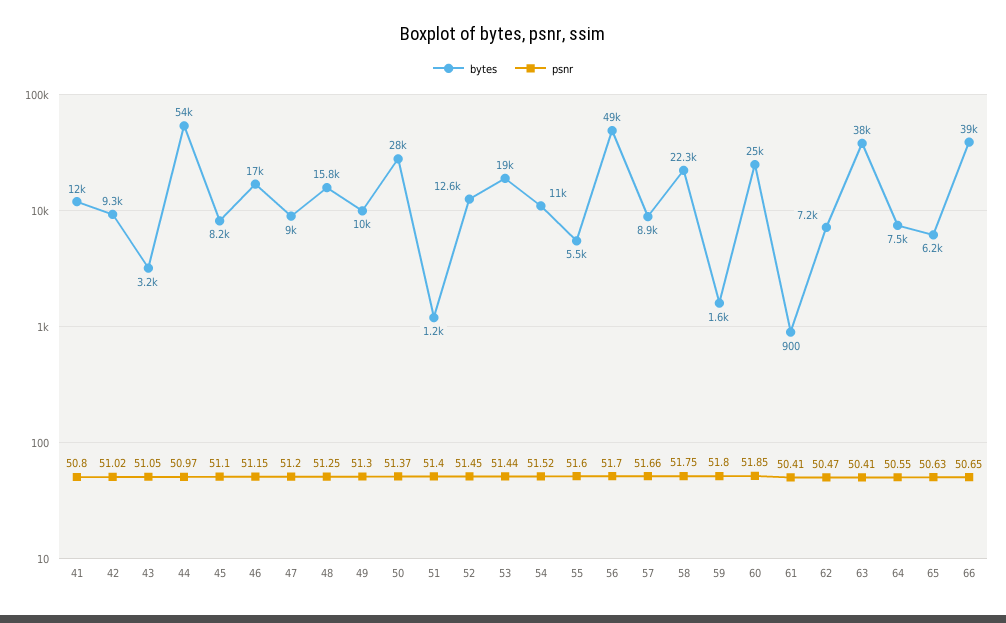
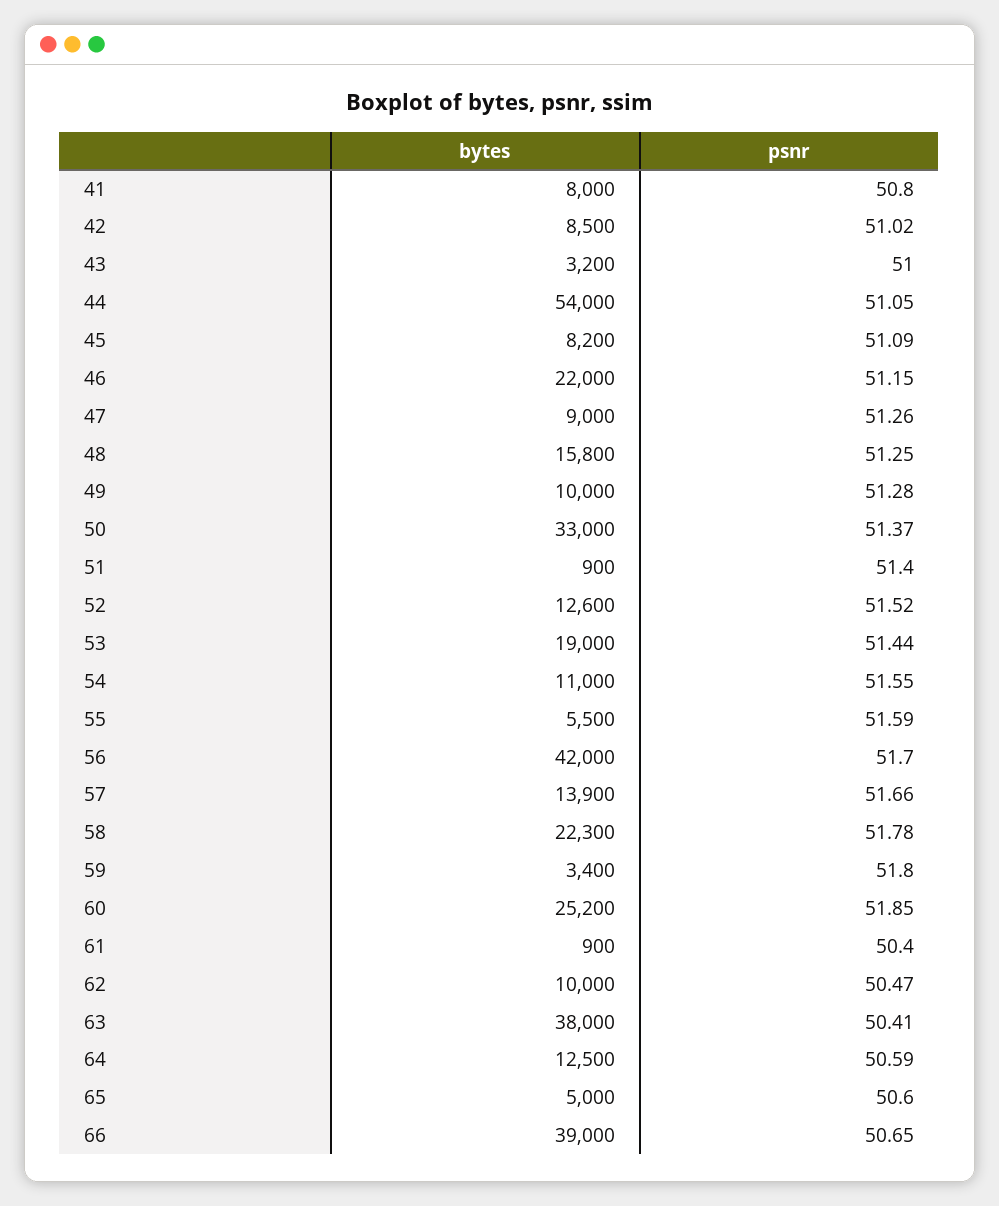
  {
    "bytes": {
-     "41": 12000,
+     "41": 8000,
-     "42": 9300,
+     "42": 8500,
      "43": 3200,
      "44": 54000,
      "45": 8200,
-     "46": 17000,
+     "46": 22000,
      "47": 9000,
      "48": 15800,
      "49": 10000,
-     "50": 28000,
+     "50": 33000,
-     "51": 1200,
+     "51": 900,
      "52": 12600,
      "53": 19000,
      "54": 11000,
      "55": 5500,
-     "56": 49000,
+     "56": 42000,
-     "57": 8900,
+     "57": 13900,
      "58": 22300,
-     "59": 1600,
+     "59": 3400,
-     "60": 25000,
+     "60": 25200,
      "61": 900,
-     "62": 7200,
+     "62": 10000,
      "63": 38000,
-     "64": 7500,
+     "64": 12500,
-     "65": 6200,
+     "65": 5000,
      "66": 39000
    },
    "psnr": {
      "41": 50.8,
      "42": 51.02,
-     "43": 51.05,
+     "43": 51,
-     "44": 50.97,
+     "44": 51.05,
-     "45": 51.1,
+     "45": 51.09,
      "46": 51.15,
-     "47": 51.2,
+     "47": 51.26,
      "48": 51.25,
-     "49": 51.3,
+     "49": 51.28,
      "50": 51.37,
      "51": 51.4,
-     "52": 51.45,
+     "52": 51.52,
      "53": 51.44,
-     "54": 51.52,
+     "54": 51.55,
-     "55": 51.6,
+     "55": 51.59,
      "56": 51.7,
      "57": 51.66,
-     "58": 51.75,
+     "58": 51.78,
      "59": 51.8,
      "60": 51.85,
-     "61": 50.41,
+     "61": 50.4,
      "62": 50.47,
      "63": 50.41,
-     "64": 50.55,
+     "64": 50.59,
-     "65": 50.63,
+     "65": 50.6,
      "66": 50.65
    }
  }

